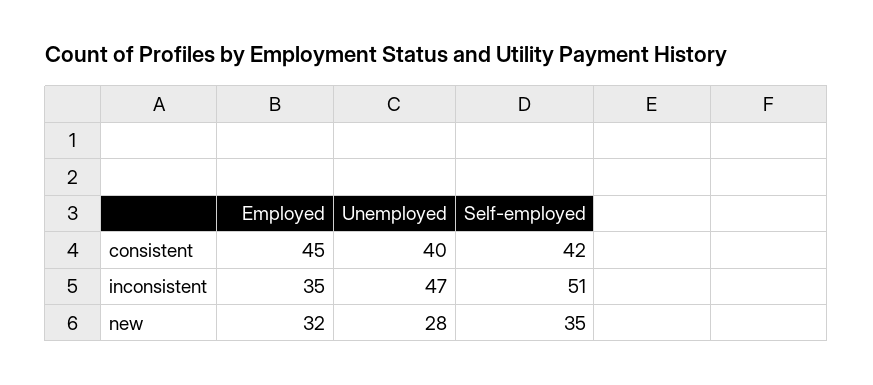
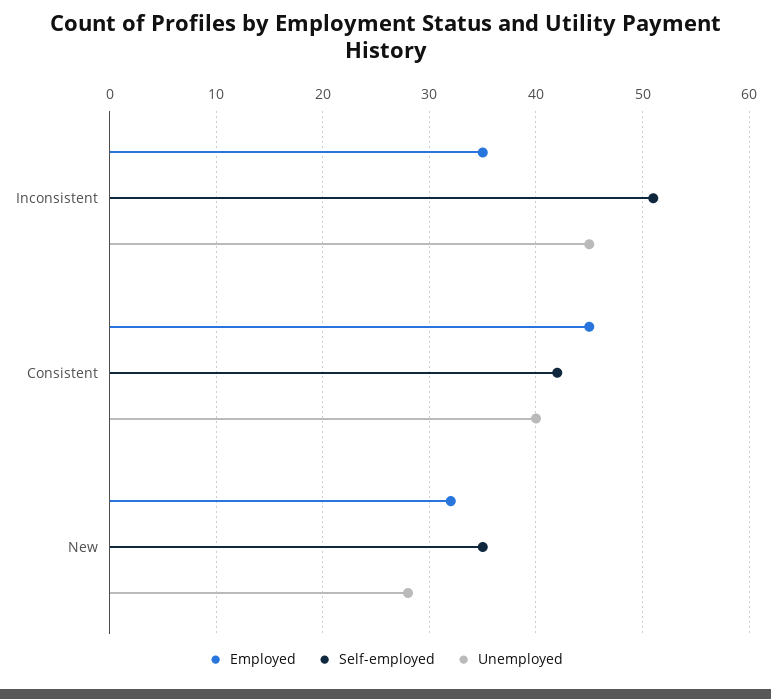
  {
    "Employed": {
      "consistent": 45,
      "inconsistent": 35,
      "new": 32
    },
    "Unemployed": {
      "consistent": 40,
-     "inconsistent": 47,
+     "inconsistent": 45,
      "new": 28
    },
    "Self-employed": {
      "consistent": 42,
      "inconsistent": 51,
      "new": 35
    }
  }

